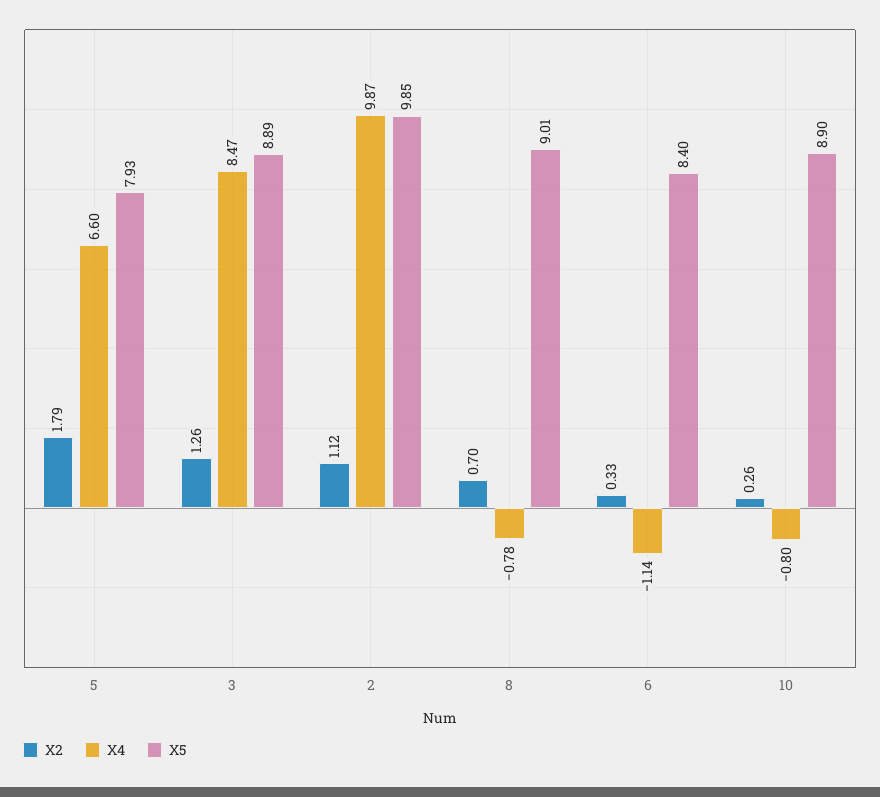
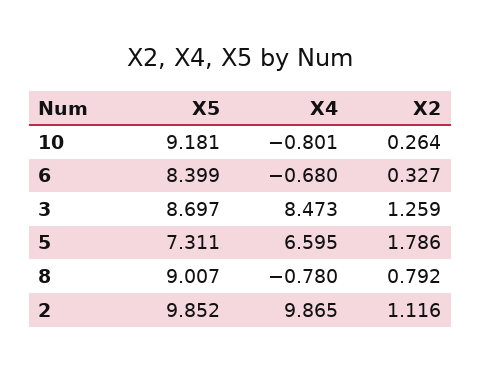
  {
    "X2": {
      "5": 1.786,
      "3": 1.259,
      "2": 1.116,
-     "8": 0.7,
+     "8": 0.792,
      "6": 0.327,
      "10": 0.264
    },
    "X4": {
      "5": 6.595,
      "3": 8.473,
      "2": 9.865,
      "8": -0.78,
-     "6": -1.14,
+     "6": -0.68,
      "10": -0.801
    },
    "X5": {
-     "5": 7.93,
+     "5": 7.311,
-     "3": 8.89,
+     "3": 8.697,
      "2": 9.852,
      "8": 9.007,
      "6": 8.399,
-     "10": 8.9
+     "10": 9.181
    }
  }

